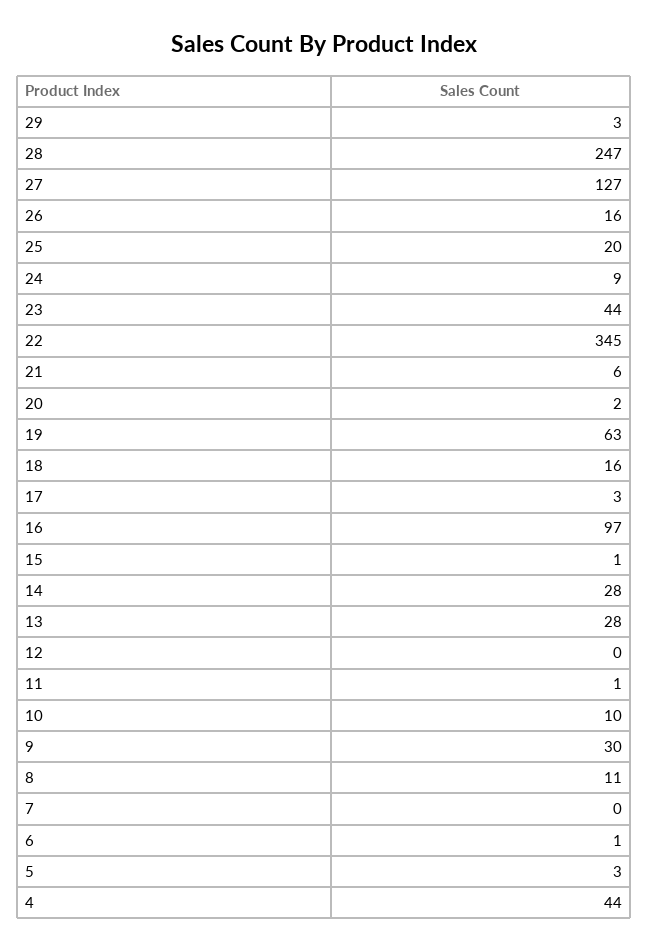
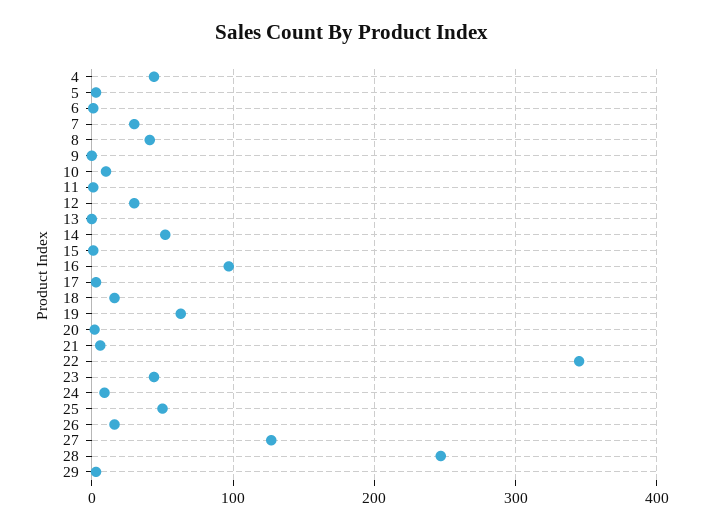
  {
    "29": 3,
    "28": 247,
    "27": 127,
    "26": 16,
-   "25": 20,
+   "25": 50,
    "24": 9,
    "23": 44,
    "22": 345,
    "21": 6,
    "20": 2,
    "19": 63,
    "18": 16,
    "17": 3,
    "16": 97,
    "15": 1,
-   "14": 28,
+   "14": 50,
-   "13": 28,
+   "13": 0,
-   "12": 0,
+   "12": 30,
    "11": 1,
    "10": 10,
-   "9": 30,
+   "9": 0,
-   "8": 11,
+   "8": 40,
-   "7": 0,
+   "7": 30,
    "6": 1,
    "5": 3,
    "4": 44
  }

